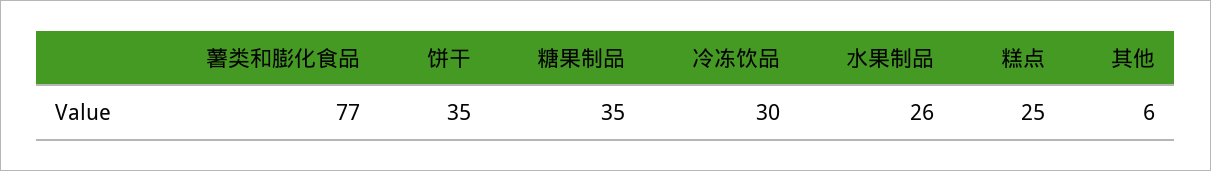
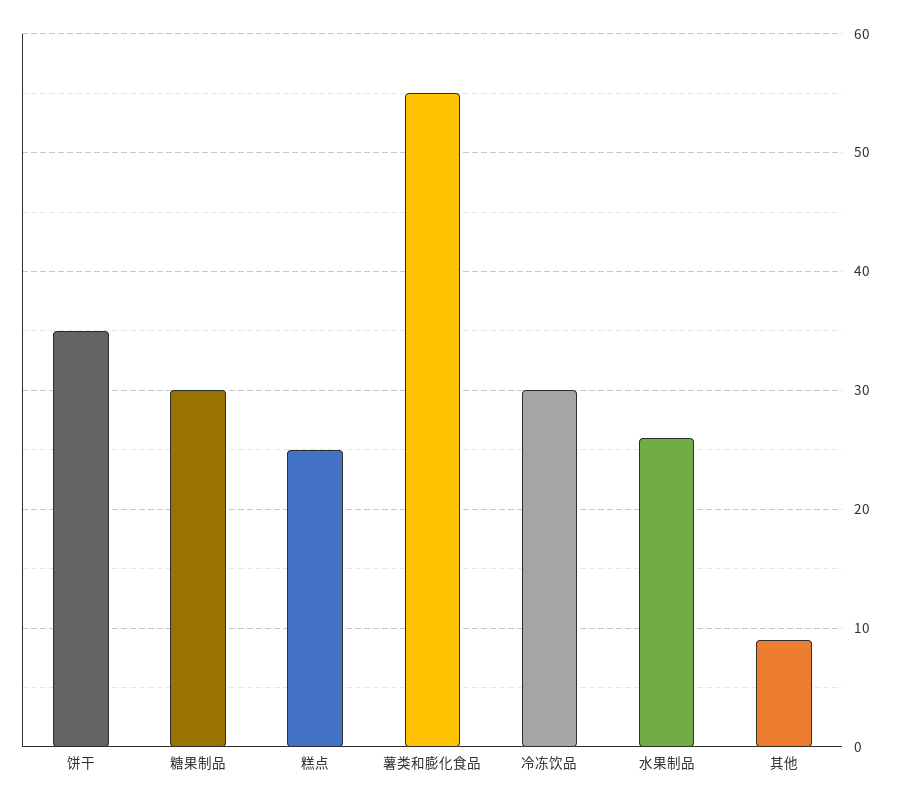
  {
-   "薯类和膨化食品": 77,
+   "薯类和膨化食品": 55,
    "饼干": 35,
-   "糖果制品": 35,
+   "糖果制品": 30,
    "冷冻饮品": 30,
    "水果制品": 26,
    "糕点": 25,
-   "其他": 6
+   "其他": 9
  }

